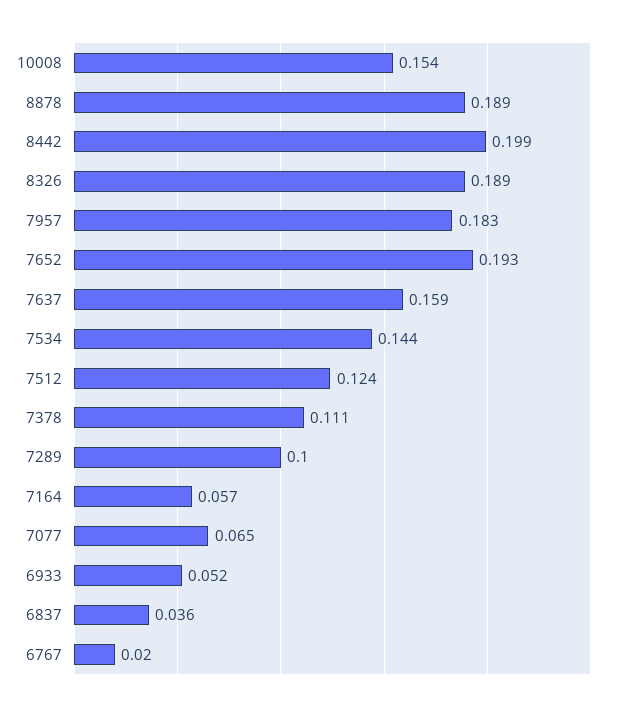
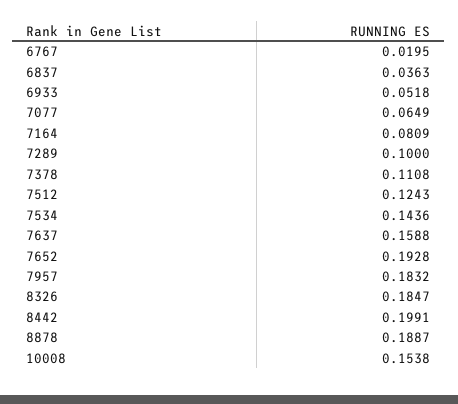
  {
    "10008": 0.1538,
    "8878": 0.1887,
    "8442": 0.1991,
-   "8326": 0.189,
+   "8326": 0.1847,
    "7957": 0.1832,
    "7652": 0.1928,
    "7637": 0.1588,
    "7534": 0.1436,
    "7512": 0.1243,
    "7378": 0.1108,
    "7289": 0.1,
-   "7164": 0.057,
+   "7164": 0.0809,
    "7077": 0.0649,
    "6933": 0.0518,
    "6837": 0.0363,
    "6767": 0.0195
  }

